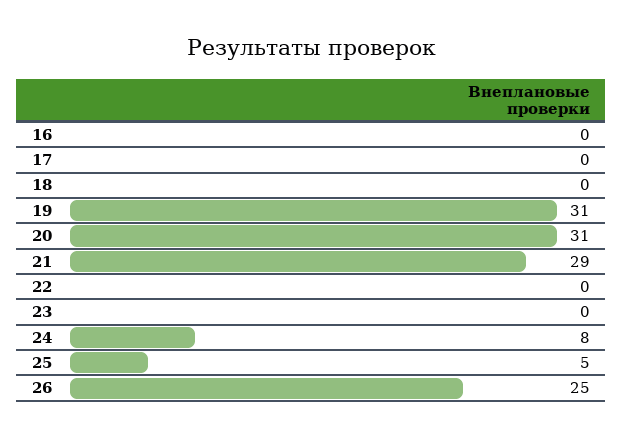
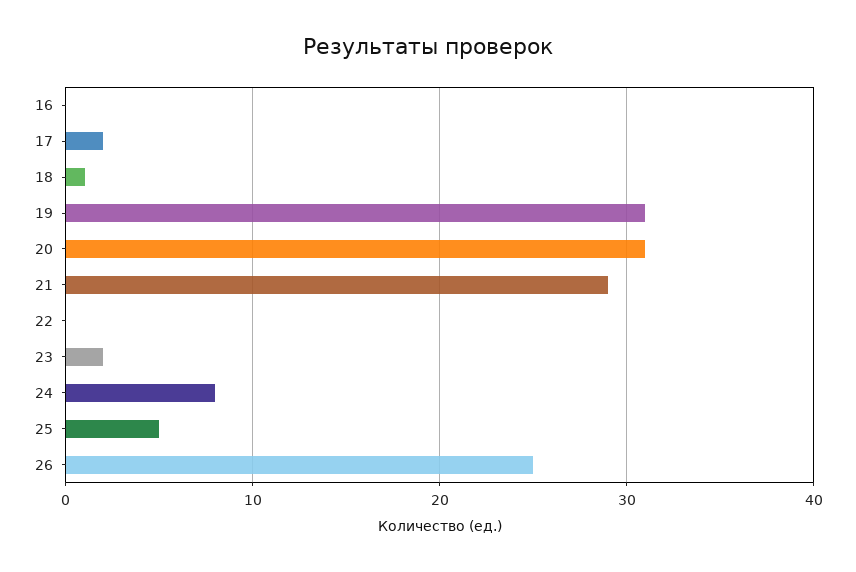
  {
    "16": 0,
-   "17": 0,
+   "17": 2,
-   "18": 0,
+   "18": 1,
    "19": 31,
    "20": 31,
    "21": 29,
    "22": 0,
-   "23": 0,
+   "23": 2,
    "24": 8,
    "25": 5,
    "26": 25
  }

